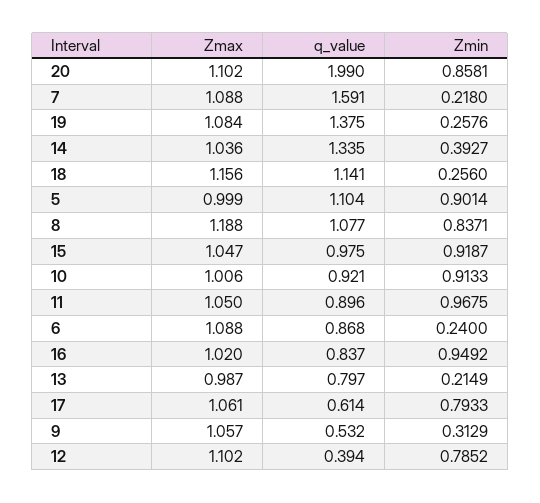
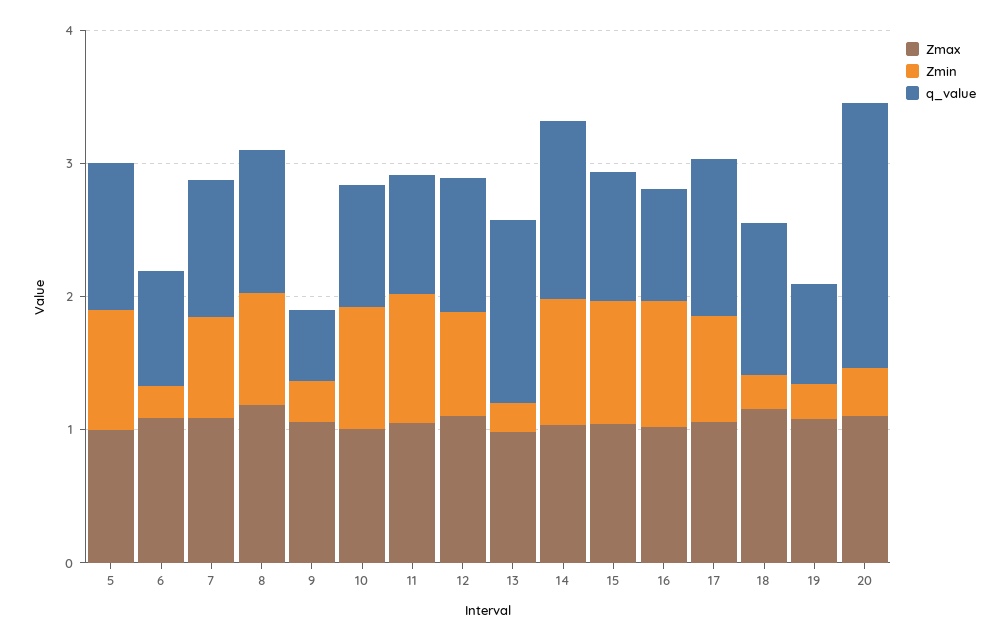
  {
    "Zmax": {
      "20": 1.102,
      "7": 1.088,
      "19": 1.084,
      "14": 1.036,
      "18": 1.156,
      "5": 0.999,
      "8": 1.188,
      "15": 1.047,
      "10": 1.006,
      "11": 1.05,
      "6": 1.088,
      "16": 1.02,
      "13": 0.987,
      "17": 1.061,
      "9": 1.057,
      "12": 1.102
    },
    "q_value": {
      "20": 1.99,
-     "7": 1.591,
+     "7": 1,
-     "19": 1.375,
+     "19": 0.8,
      "14": 1.335,
      "18": 1.141,
      "5": 1.104,
      "8": 1.077,
      "15": 0.975,
      "10": 0.921,
      "11": 0.896,
      "6": 0.868,
      "16": 0.837,
-     "13": 0.797,
+     "13": 1.4,
-     "17": 0.614,
+     "17": 1.2,
      "9": 0.532,
-     "12": 0.394
+     "12": 1
    },
    "Zmin": {
-     "20": 0.8581,
+     "20": 0.4,
-     "7": 0.218,
+     "7": 0.8,
      "19": 0.2576,
-     "14": 0.3927,
+     "14": 1,
      "18": 0.256,
      "5": 0.9014,
      "8": 0.8371,
      "15": 0.9187,
      "10": 0.9133,
      "11": 0.9675,
      "6": 0.24,
      "16": 0.9492,
      "13": 0.2149,
      "17": 0.7933,
      "9": 0.3129,
      "12": 0.7852
    }
  }

